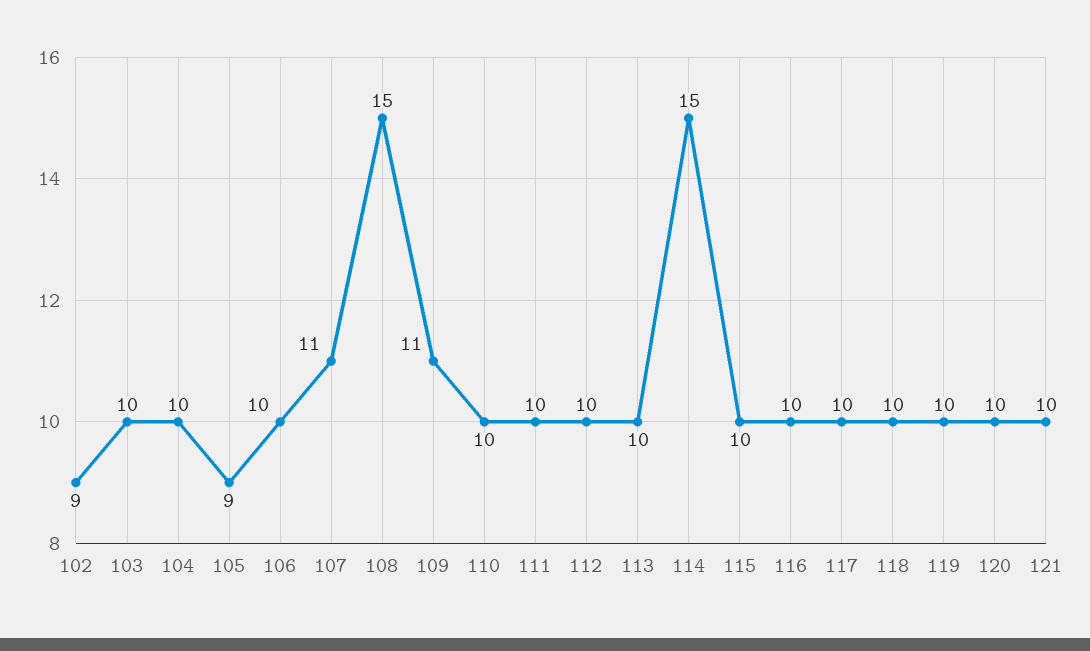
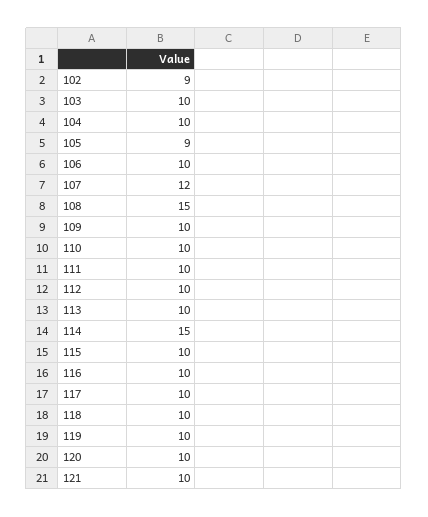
  {
    "102": 9,
    "103": 10,
    "104": 10,
    "105": 9,
    "106": 10,
-   "107": 11,
+   "107": 12,
    "108": 15,
-   "109": 11,
+   "109": 10,
    "110": 10,
    "111": 10,
    "112": 10,
    "113": 10,
    "114": 15,
    "115": 10,
    "116": 10,
    "117": 10,
    "118": 10,
    "119": 10,
    "120": 10,
    "121": 10
  }

